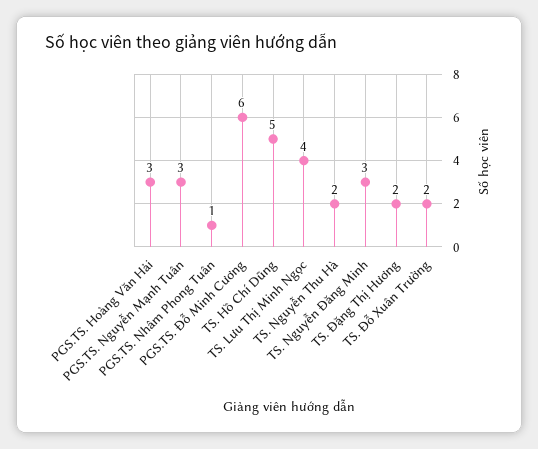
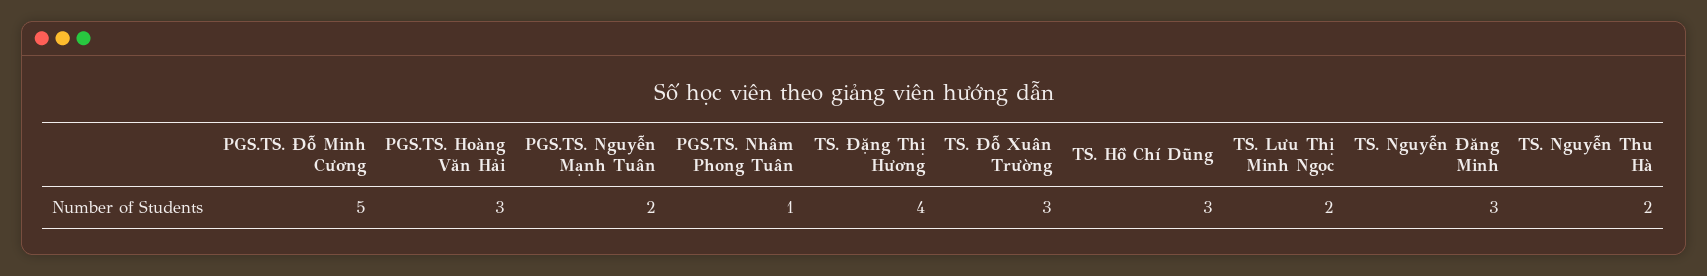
  {
    "PGS.TS. Hoàng Văn Hải": 3,
-   "PGS.TS. Nguyễn Mạnh Tuân": 3,
+   "PGS.TS. Nguyễn Mạnh Tuân": 2,
    "PGS.TS. Nhâm Phong Tuân": 1,
-   "PGS.TS. Đỗ Minh Cương": 6,
+   "PGS.TS. Đỗ Minh Cương": 5,
-   "TS. Hồ Chí Dũng": 5,
+   "TS. Hồ Chí Dũng": 3,
-   "TS. Lưu Thị Minh Ngọc": 4,
+   "TS. Lưu Thị Minh Ngọc": 2,
    "TS. Nguyễn Thu Hà": 2,
    "TS. Nguyễn Đăng Minh": 3,
-   "TS. Đặng Thị Hương": 2,
+   "TS. Đặng Thị Hương": 4,
-   "TS. Đỗ Xuân Trường": 2
+   "TS. Đỗ Xuân Trường": 3
  }

